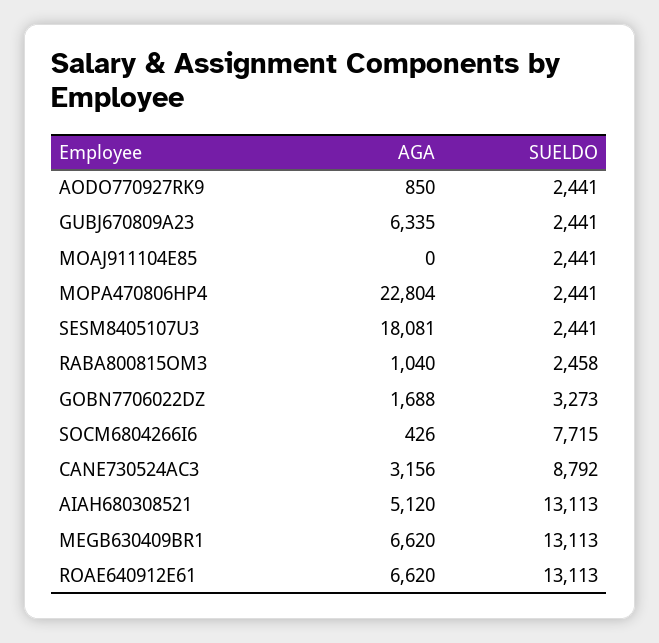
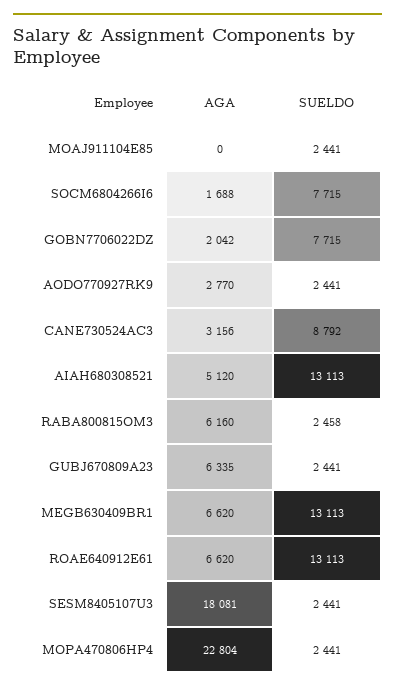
  {
    "AGA": {
-     "AODO770927RK9": 850,
+     "AODO770927RK9": 2770,
      "GUBJ670809A23": 6335,
      "MOAJ911104E85": 0,
      "MOPA470806HP4": 22804,
      "SESM8405107U3": 18081,
-     "RABA800815OM3": 1040,
+     "RABA800815OM3": 6160,
-     "GOBN7706022DZ": 1688,
+     "GOBN7706022DZ": 2042,
-     "SOCM6804266I6": 426,
+     "SOCM6804266I6": 1688,
      "CANE730524AC3": 3156,
      "AIAH680308521": 5120,
      "MEGB630409BR1": 6620,
      "ROAE640912E61": 6620
    },
    "SUELDO": {
      "AODO770927RK9": 2441,
      "GUBJ670809A23": 2441,
      "MOAJ911104E85": 2441,
      "MOPA470806HP4": 2441,
      "SESM8405107U3": 2441,
      "RABA800815OM3": 2458,
-     "GOBN7706022DZ": 3273,
+     "GOBN7706022DZ": 7715,
      "SOCM6804266I6": 7715,
      "CANE730524AC3": 8792,
      "AIAH680308521": 13113,
      "MEGB630409BR1": 13113,
      "ROAE640912E61": 13113
    }
  }

